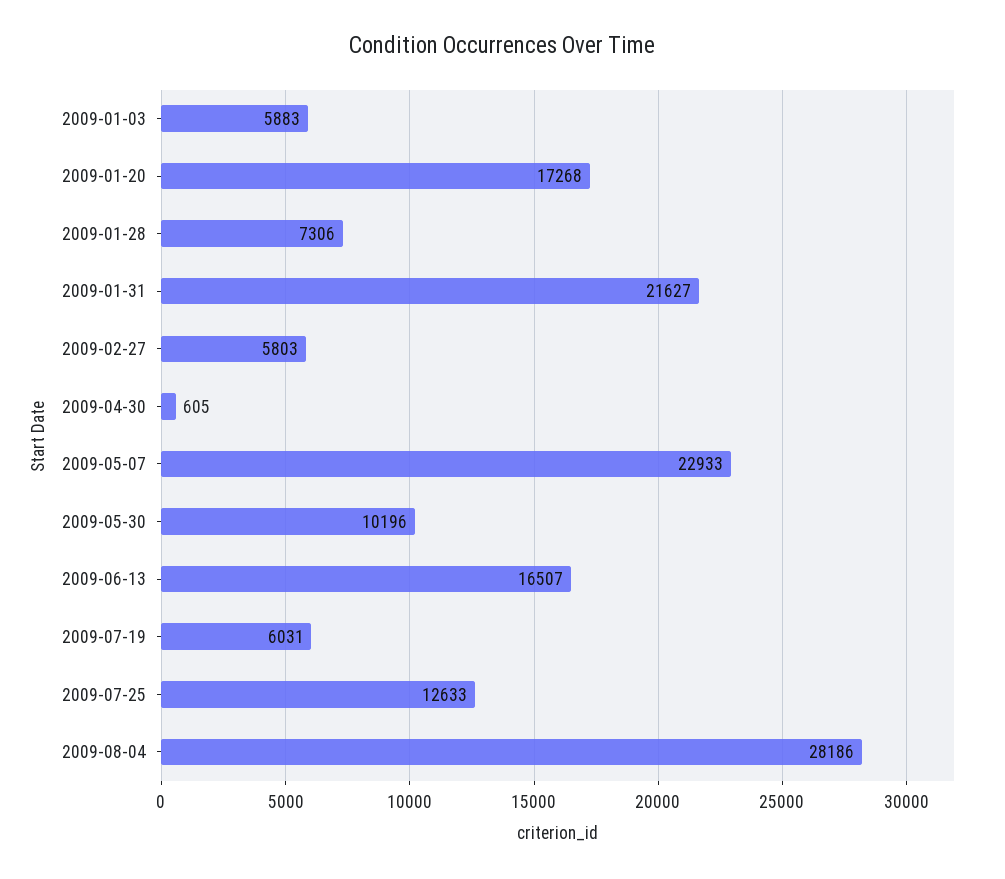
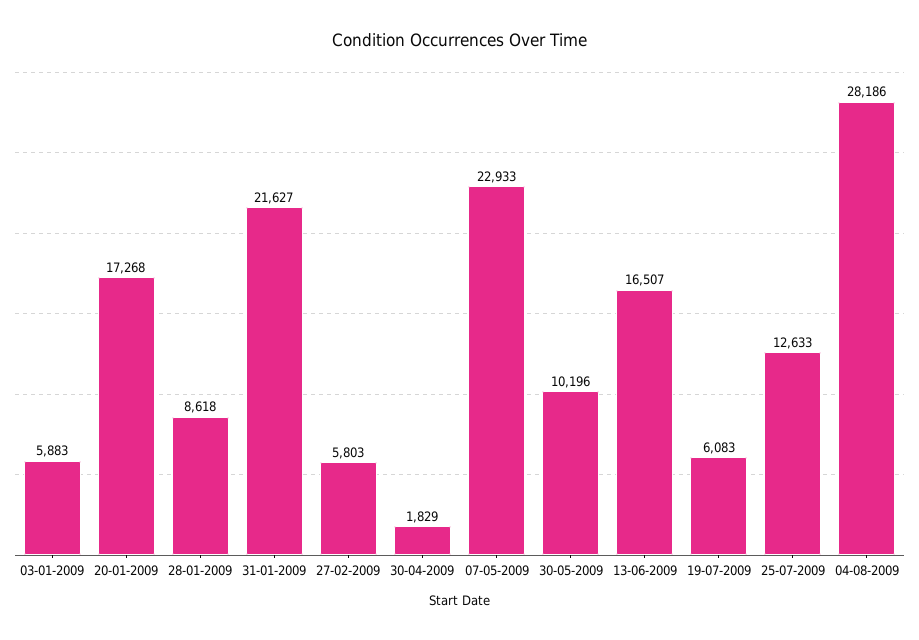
  {
    "2009-01-03": 5883,
    "2009-01-20": 17268,
-   "2009-01-28": 7306,
+   "2009-01-28": 8618,
    "2009-01-31": 21627,
    "2009-02-27": 5803,
-   "2009-04-30": 605,
+   "2009-04-30": 1829,
    "2009-05-07": 22933,
    "2009-05-30": 10196,
    "2009-06-13": 16507,
-   "2009-07-19": 6031,
+   "2009-07-19": 6083,
    "2009-07-25": 12633,
    "2009-08-04": 28186
  }

